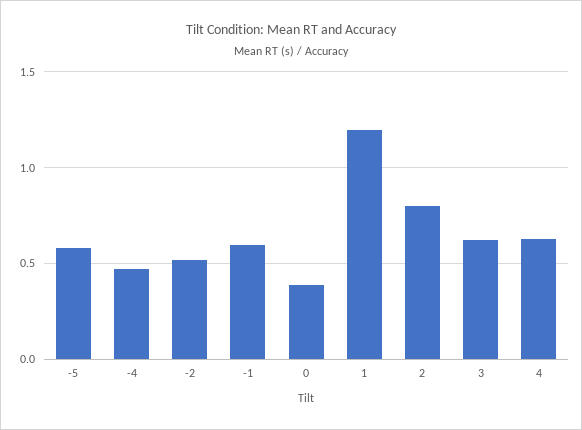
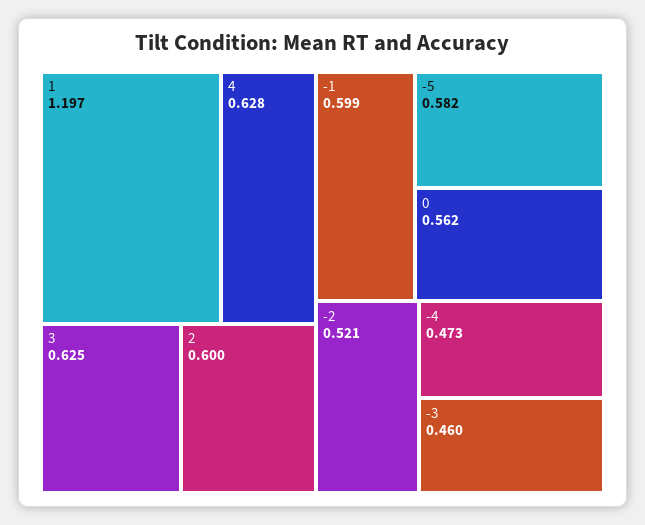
  {
    "-5": 0.582,
    "-4": 0.473,
    "-2": 0.521,
    "-1": 0.599,
-   "0": 0.4,
+   "0": 0.562,
    "1": 1.197,
-   "2": 0.8,
+   "2": 0.6,
    "3": 0.625,
-   "4": 0.628
+   "4": 0.628,
+   "-3": 0.46
  }

